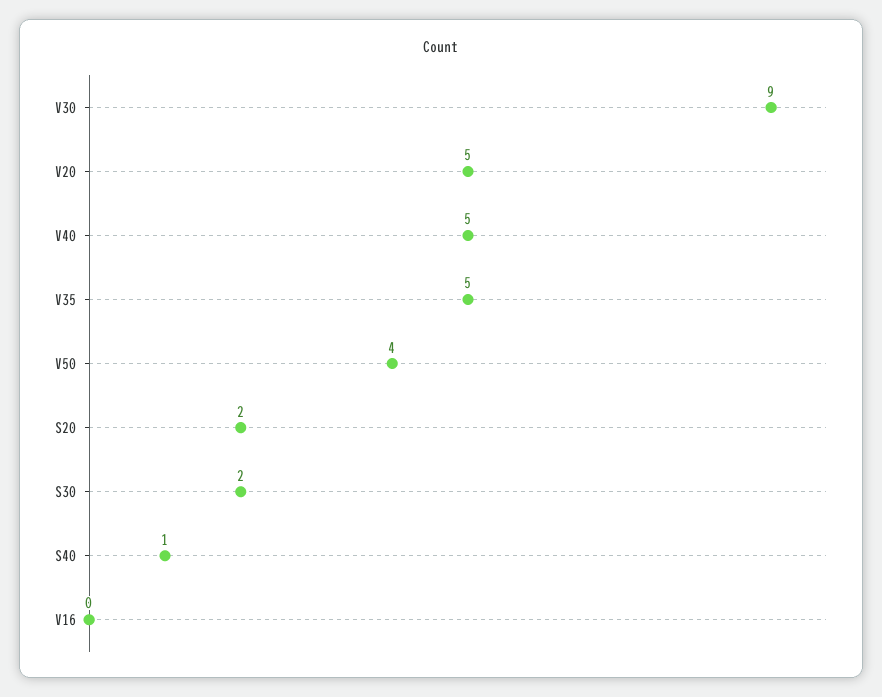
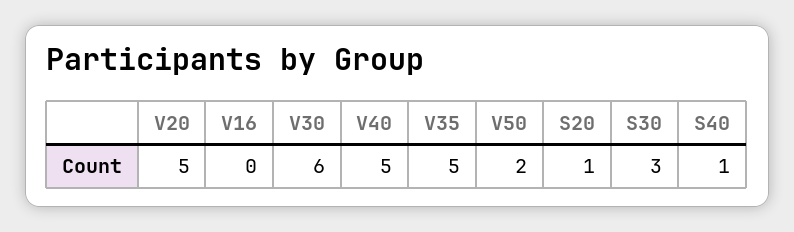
  {
-   "V30": 9,
+   "V30": 6,
    "V20": 5,
    "V40": 5,
    "V35": 5,
-   "V50": 4,
+   "V50": 2,
-   "S20": 2,
+   "S20": 1,
-   "S30": 2,
+   "S30": 3,
    "S40": 1,
    "V16": 0
  }

